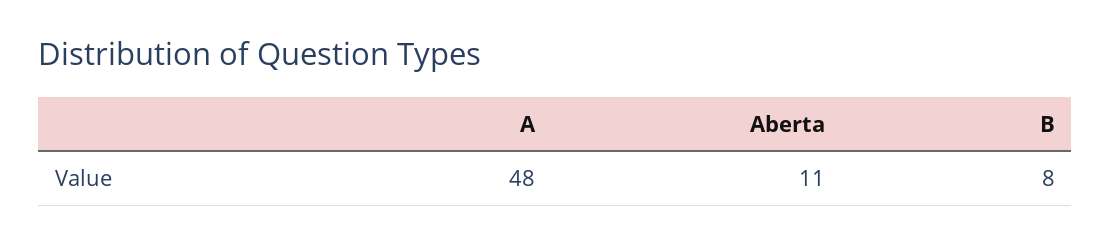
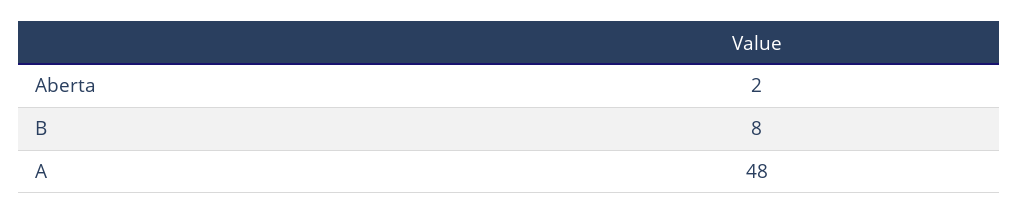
  {
    "A": 48,
-   "Aberta": 11,
+   "Aberta": 2,
    "B": 8
  }

